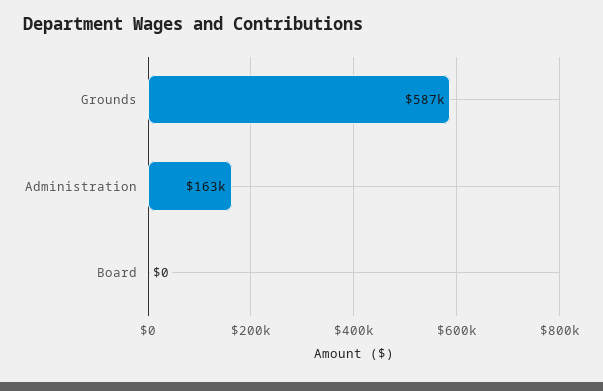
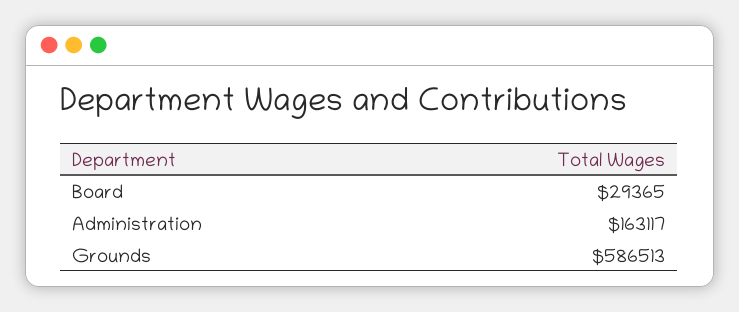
  {
    "Grounds": 586513,
    "Administration": 163117,
-   "Board": 0
+   "Board": 29365
  }

